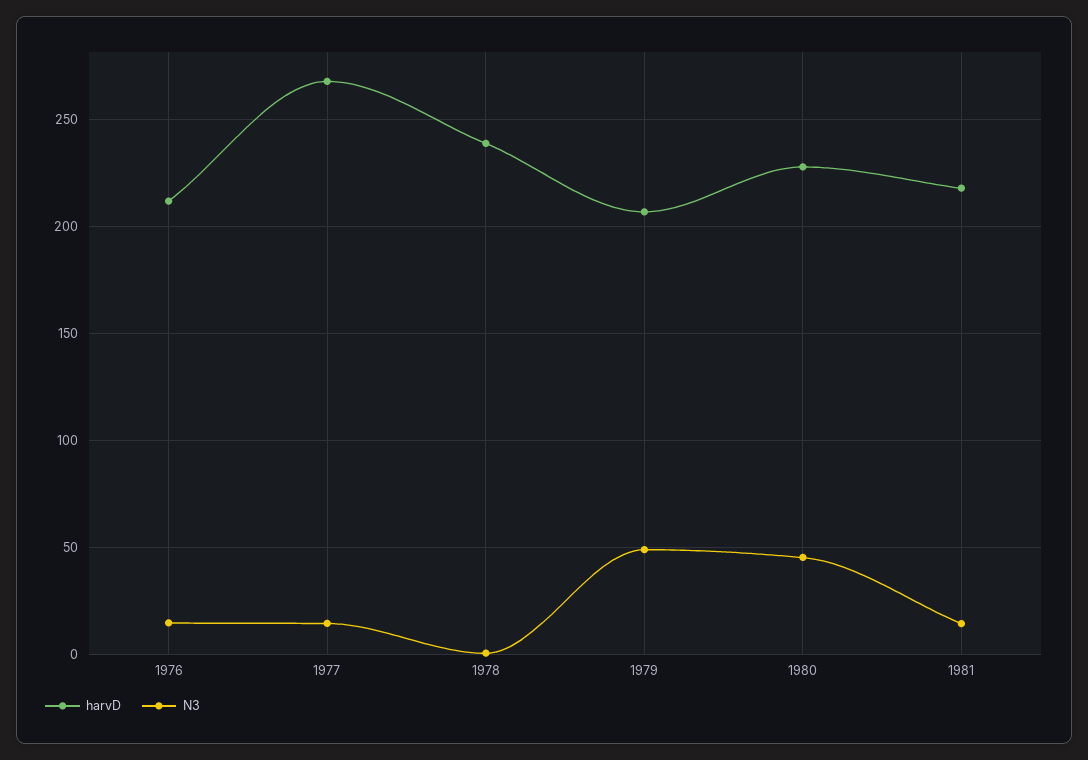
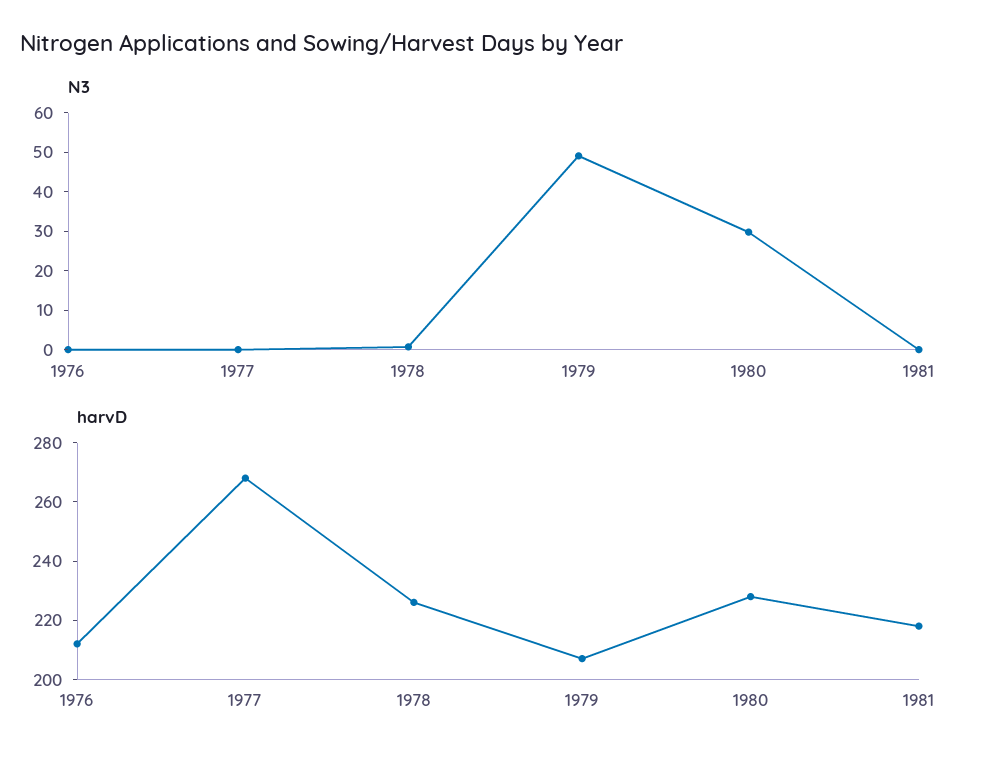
  {
    "harvD": {
      "1976": 210,
      "1977": 270,
-     "1978": 240,
+     "1978": 225,
      "1979": 205,
      "1980": 230,
      "1981": 220
    },
    "N3": {
-     "1976": 15,
+     "1976": 0,
-     "1977": 15,
+     "1977": 0,
      "1978": 0,
      "1979": 50,
-     "1980": 45,
+     "1980": 30,
-     "1981": 15
+     "1981": 0
    }
  }

